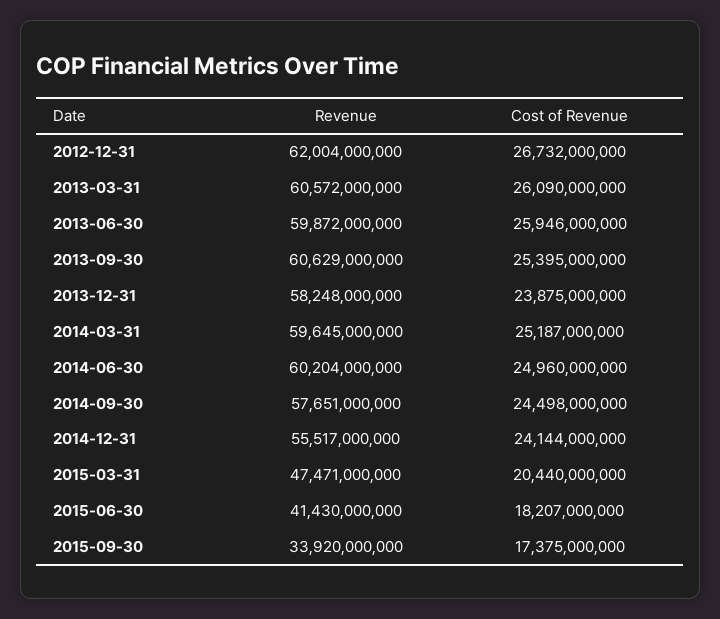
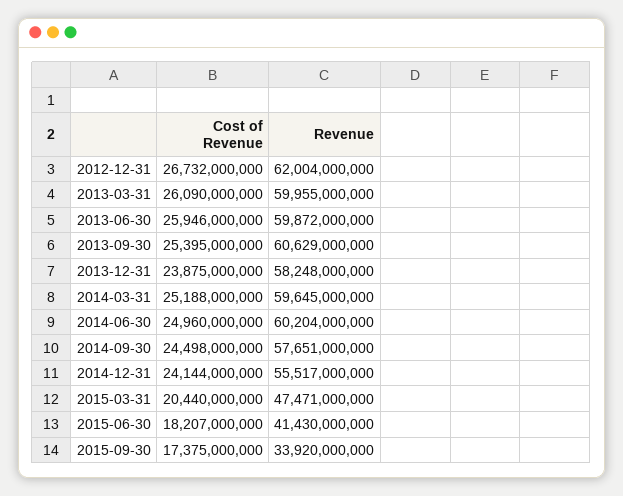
  {
    "Revenue": {
      "2012-12-31": 62004000000,
-     "2013-03-31": 60572000000,
+     "2013-03-31": 59955000000,
      "2013-06-30": 59872000000,
      "2013-09-30": 60629000000,
      "2013-12-31": 58248000000,
      "2014-03-31": 59645000000,
      "2014-06-30": 60204000000,
      "2014-09-30": 57651000000,
      "2014-12-31": 55517000000,
      "2015-03-31": 47471000000,
      "2015-06-30": 41430000000,
      "2015-09-30": 33920000000
    },
    "Cost of Revenue": {
      "2012-12-31": 26732000000,
      "2013-03-31": 26090000000,
      "2013-06-30": 25946000000,
      "2013-09-30": 25395000000,
      "2013-12-31": 23875000000,
-     "2014-03-31": 25187000000,
+     "2014-03-31": 25188000000,
      "2014-06-30": 24960000000,
      "2014-09-30": 24498000000,
      "2014-12-31": 24144000000,
      "2015-03-31": 20440000000,
      "2015-06-30": 18207000000,
      "2015-09-30": 17375000000
    }
  }

